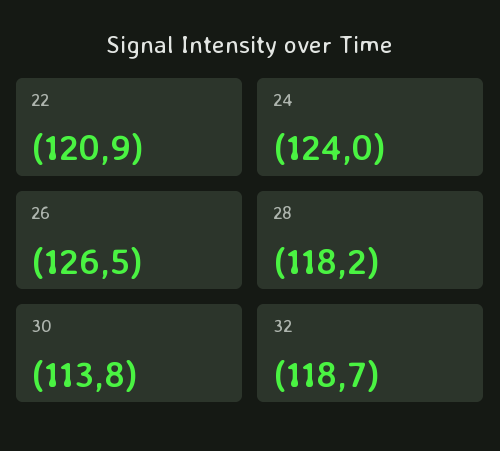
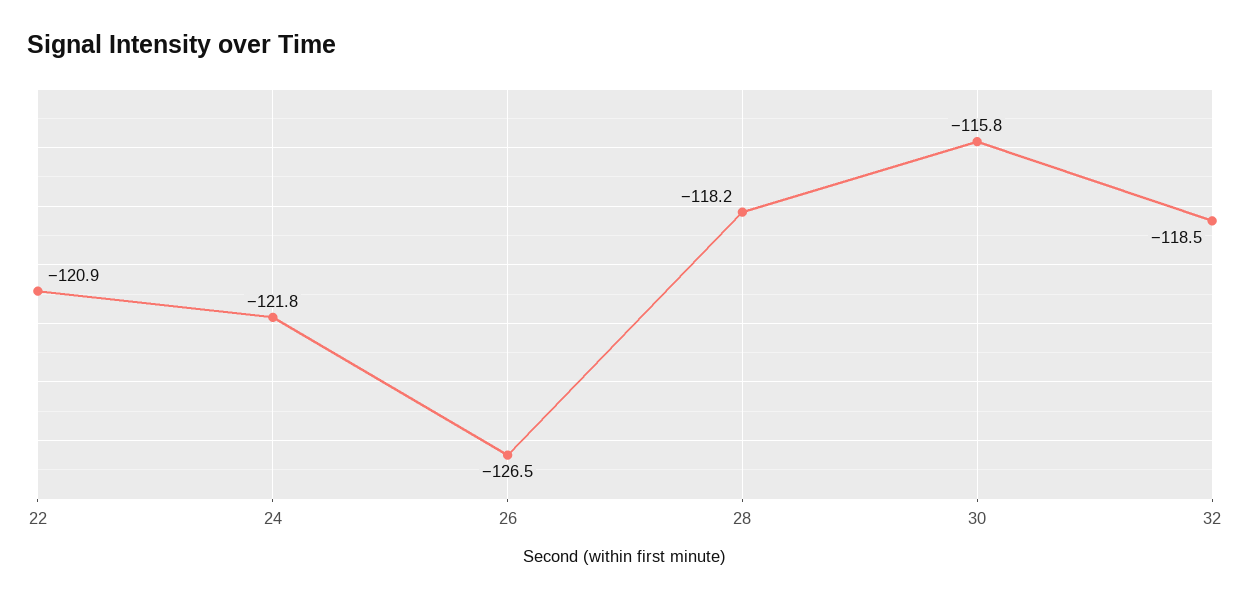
  {
    "22": -120.9,
-   "24": -124,
+   "24": -121.8,
    "26": -126.5,
    "28": -118.2,
-   "30": -113.8,
+   "30": -115.8,
-   "32": -118.7
+   "32": -118.5
  }

